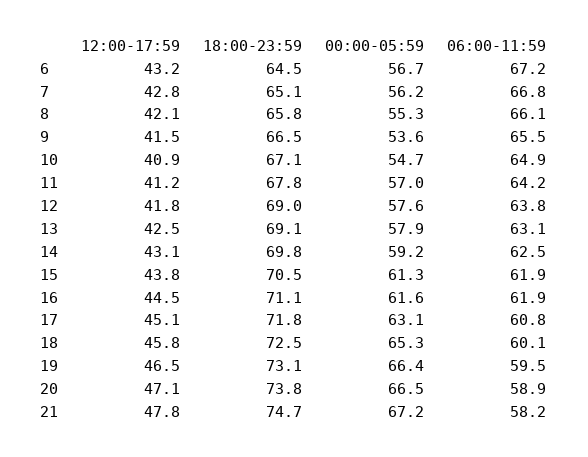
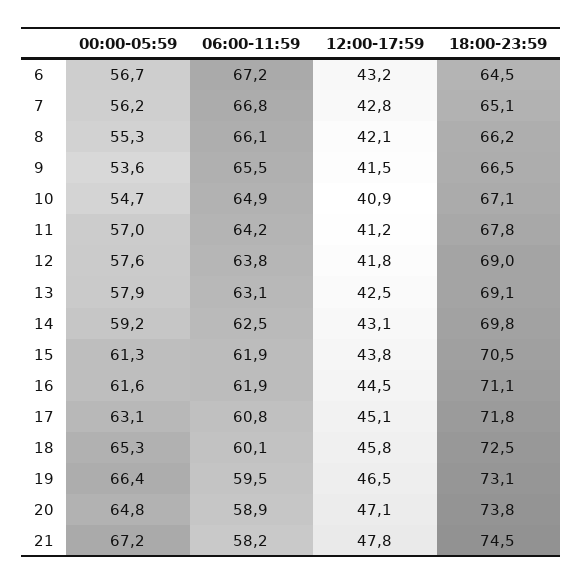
  {
    "12:00-17:59": {
      "6": 43.2,
      "7": 42.8,
      "8": 42.1,
      "9": 41.5,
      "10": 40.9,
      "11": 41.2,
      "12": 41.8,
      "13": 42.5,
      "14": 43.1,
      "15": 43.8,
      "16": 44.5,
      "17": 45.1,
      "18": 45.8,
      "19": 46.5,
      "20": 47.1,
      "21": 47.8
    },
    "18:00-23:59": {
      "6": 64.5,
      "7": 65.1,
-     "8": 65.8,
+     "8": 66.2,
      "9": 66.5,
      "10": 67.1,
      "11": 67.8,
      "12": 69,
      "13": 69.1,
      "14": 69.8,
      "15": 70.5,
      "16": 71.1,
      "17": 71.8,
      "18": 72.5,
      "19": 73.1,
      "20": 73.8,
-     "21": 74.7
+     "21": 74.5
    },
    "00:00-05:59": {
      "6": 56.7,
      "7": 56.2,
      "8": 55.3,
      "9": 53.6,
      "10": 54.7,
      "11": 57,
      "12": 57.6,
      "13": 57.9,
      "14": 59.2,
      "15": 61.3,
      "16": 61.6,
      "17": 63.1,
      "18": 65.3,
      "19": 66.4,
-     "20": 66.5,
+     "20": 64.8,
      "21": 67.2
    },
    "06:00-11:59": {
      "6": 67.2,
      "7": 66.8,
      "8": 66.1,
      "9": 65.5,
      "10": 64.9,
      "11": 64.2,
      "12": 63.8,
      "13": 63.1,
      "14": 62.5,
      "15": 61.9,
      "16": 61.9,
      "17": 60.8,
      "18": 60.1,
      "19": 59.5,
      "20": 58.9,
      "21": 58.2
    }
  }

